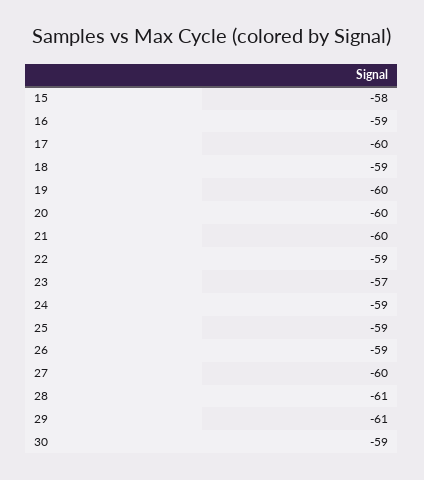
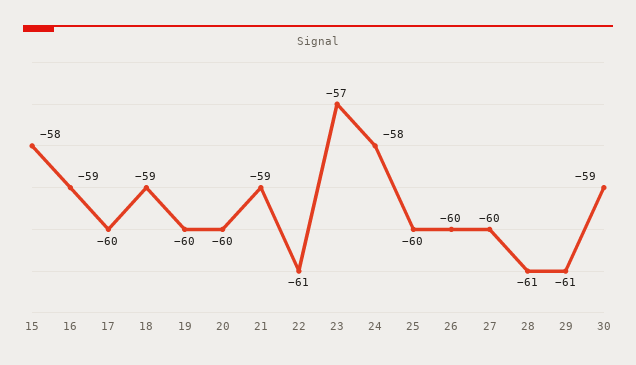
  {
    "15": -58,
    "16": -59,
    "17": -60,
    "18": -59,
    "19": -60,
    "20": -60,
-   "21": -60,
+   "21": -59,
-   "22": -59,
+   "22": -61,
    "23": -57,
-   "24": -59,
+   "24": -58,
-   "25": -59,
+   "25": -60,
-   "26": -59,
+   "26": -60,
    "27": -60,
    "28": -61,
    "29": -61,
    "30": -59
  }

